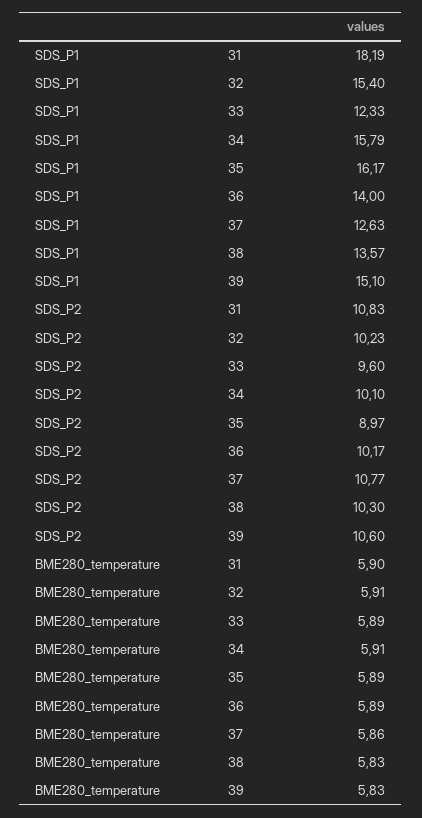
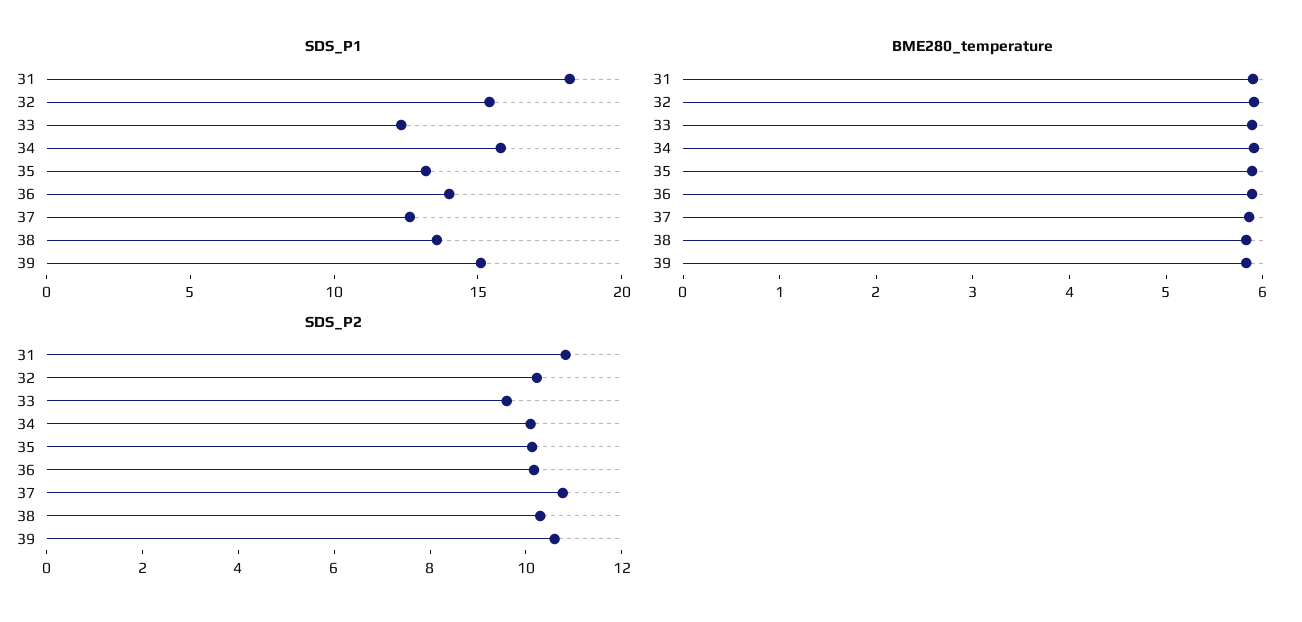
  {
    "SDS_P1": {
      "31": 18.19,
      "32": 15.4,
      "33": 12.33,
      "34": 15.79,
-     "35": 16.17,
+     "35": 13,
      "36": 14,
      "37": 12.63,
      "38": 13.57,
      "39": 15.1
    },
    "SDS_P2": {
      "31": 10.83,
      "32": 10.23,
      "33": 9.6,
      "34": 10.1,
-     "35": 8.97,
+     "35": 10,
      "36": 10.17,
      "37": 10.77,
      "38": 10.3,
      "39": 10.6
    },
    "BME280_temperature": {
      "31": 5.9,
      "32": 5.91,
      "33": 5.89,
      "34": 5.91,
      "35": 5.89,
      "36": 5.89,
      "37": 5.86,
      "38": 5.83,
      "39": 5.83
    }
  }

